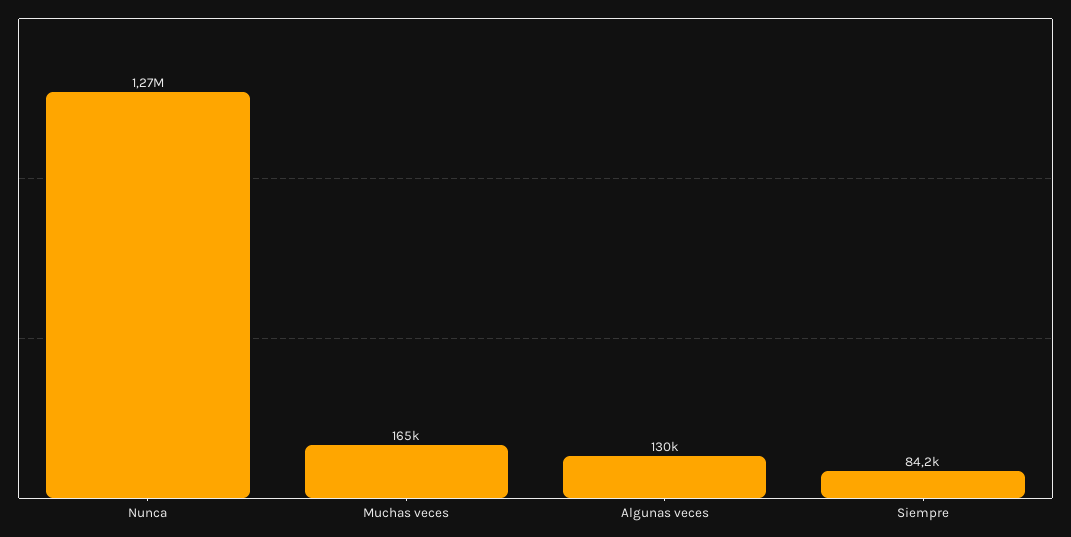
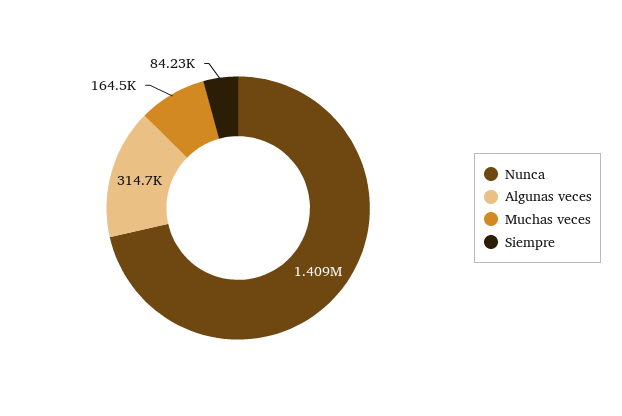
  {
-   "Nunca": 1270000,
+   "Nunca": 1409000,
    "Muchas veces": 164500,
-   "Algunas veces": 130000,
+   "Algunas veces": 314700,
    "Siempre": 84230
  }

